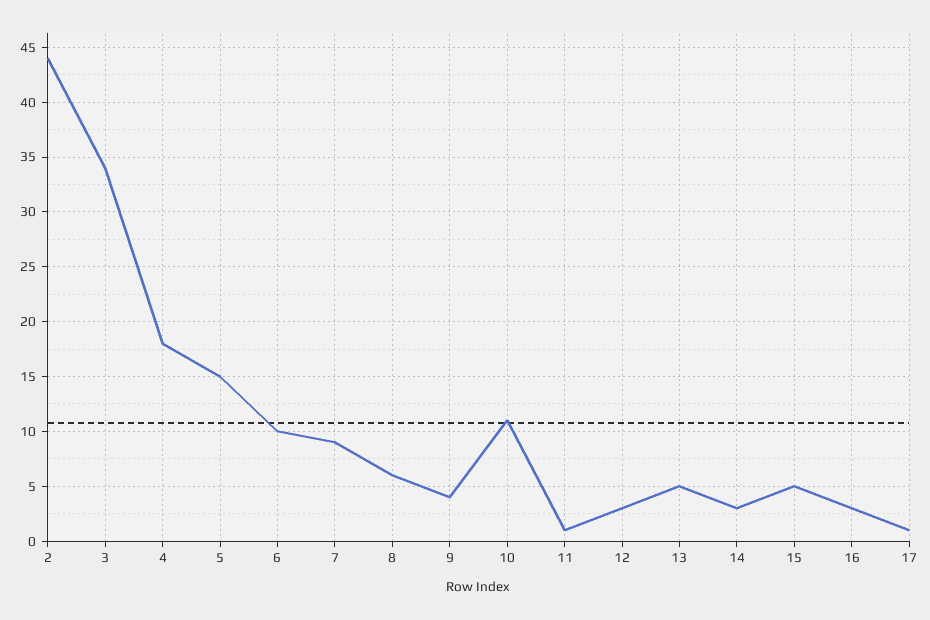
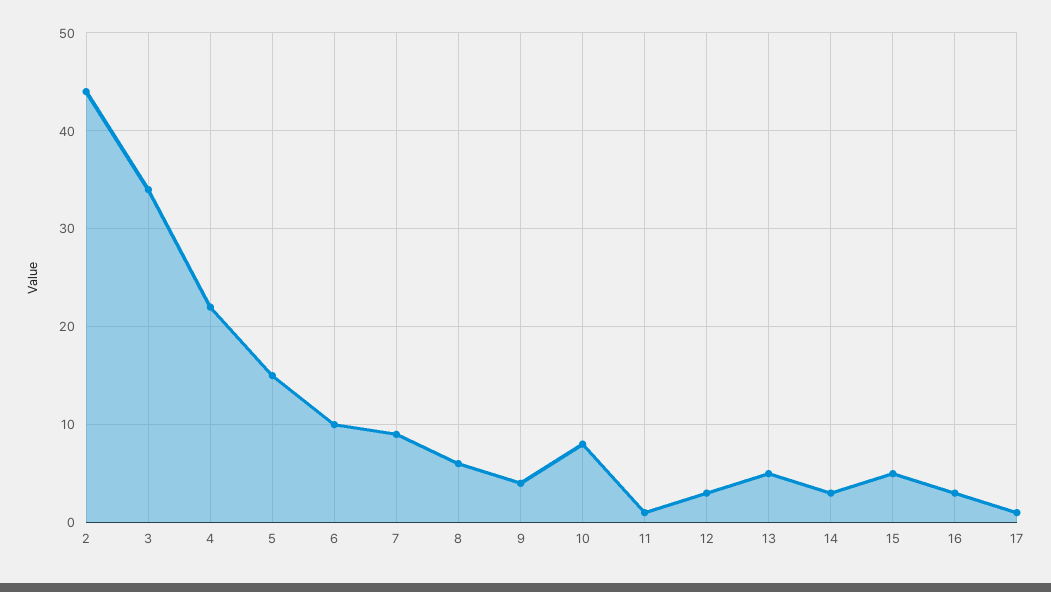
  {
    "2": 44,
    "3": 34,
-   "4": 18,
+   "4": 22,
    "5": 15,
    "6": 10,
    "7": 9,
    "8": 6,
    "9": 4,
-   "10": 11,
+   "10": 8,
    "11": 1,
    "12": 3,
    "13": 5,
    "14": 3,
    "15": 5,
    "16": 3,
    "17": 1
  }

